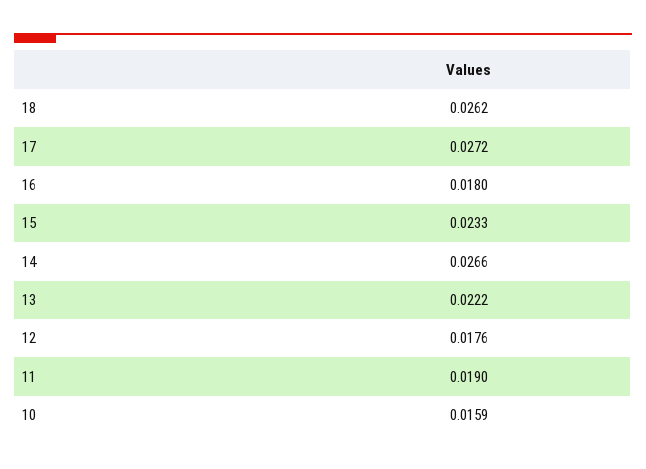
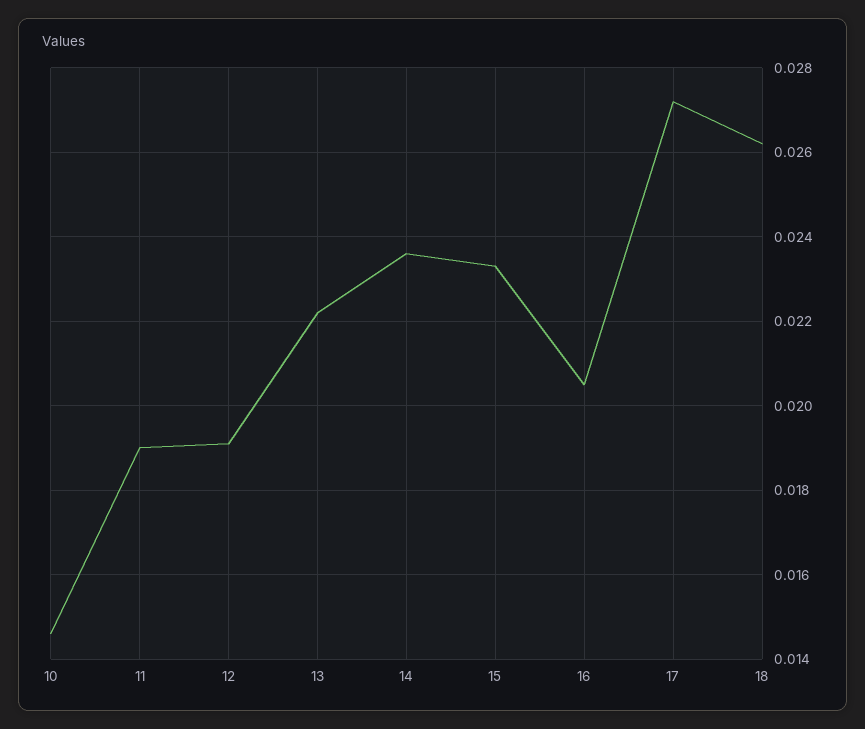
  {
    "18": 0.0262,
    "17": 0.0272,
-   "16": 0.018,
+   "16": 0.0205,
    "15": 0.0233,
-   "14": 0.0266,
+   "14": 0.0235,
    "13": 0.0222,
-   "12": 0.0176,
+   "12": 0.019,
    "11": 0.019,
-   "10": 0.0159
+   "10": 0.0145
  }

